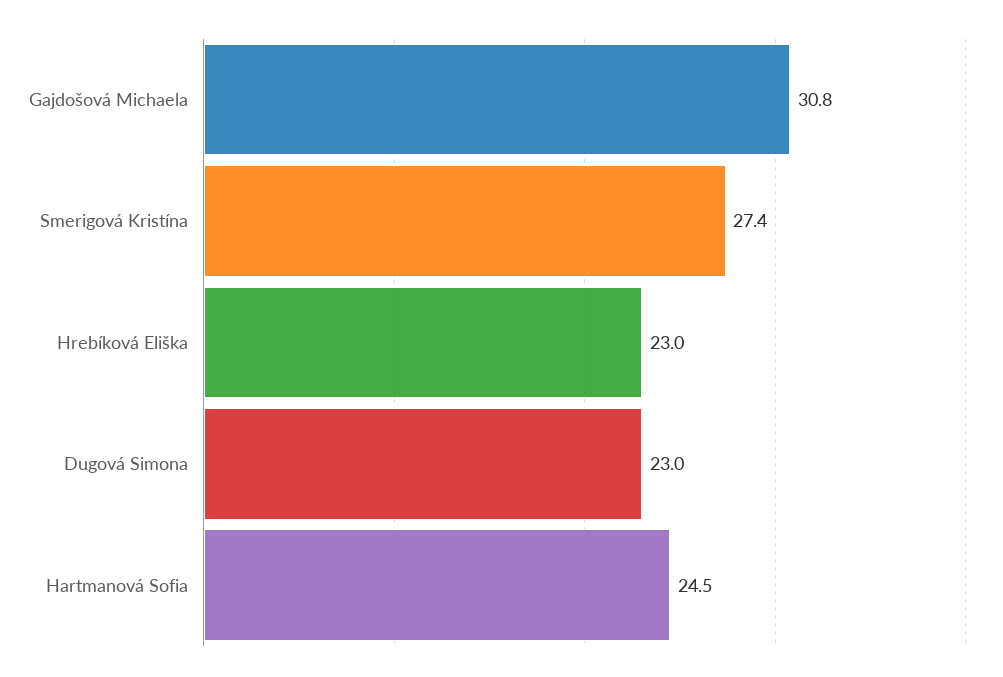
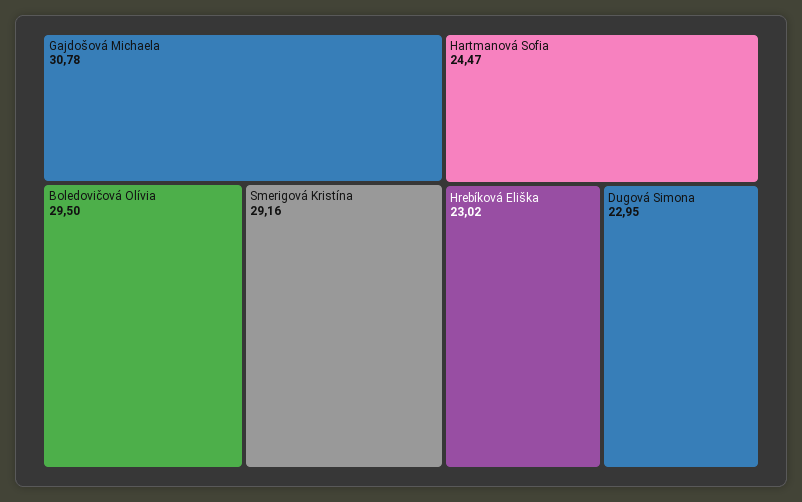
  {
    "Gajdošová Michaela": 30.78,
-   "Smerigová Kristína": 27.4,
+   "Smerigová Kristína": 29.16,
    "Hrebíková Eliška": 23.02,
    "Dugová Simona": 22.95,
-   "Hartmanová Sofia": 24.47
+   "Hartmanová Sofia": 24.47,
+   "Boledovičová Olívia": 29.5
  }

